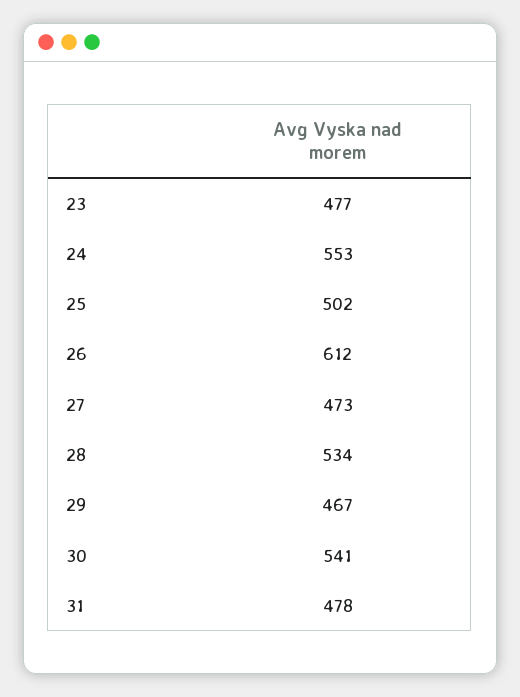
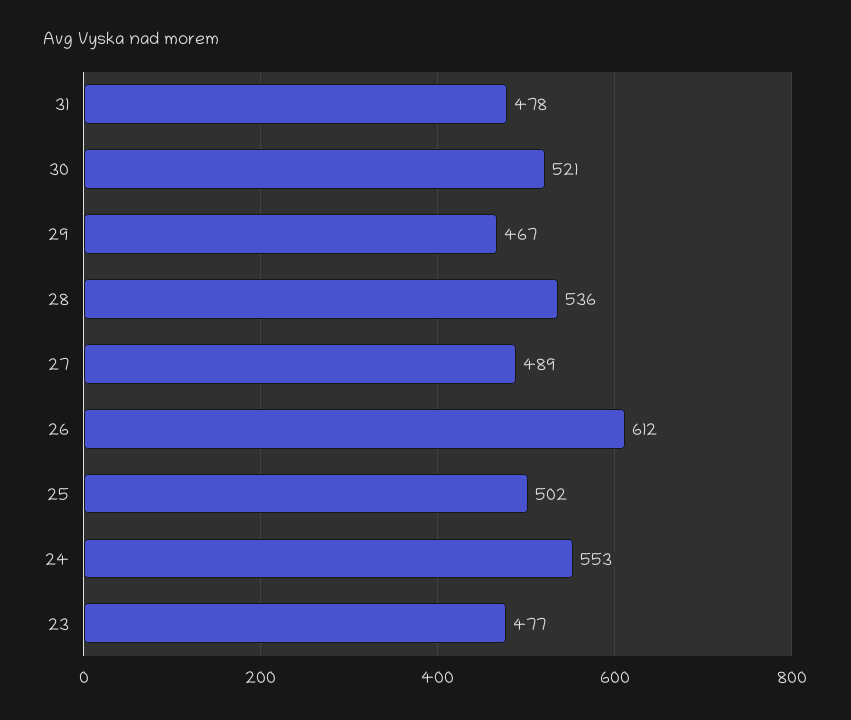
  {
    "23": 477,
    "24": 553,
    "25": 502,
    "26": 612,
-   "27": 473,
+   "27": 489,
-   "28": 534,
+   "28": 536,
    "29": 467,
-   "30": 541,
+   "30": 521,
    "31": 478
  }

